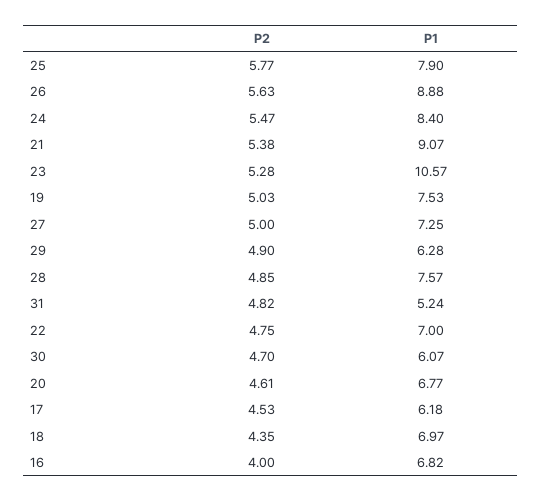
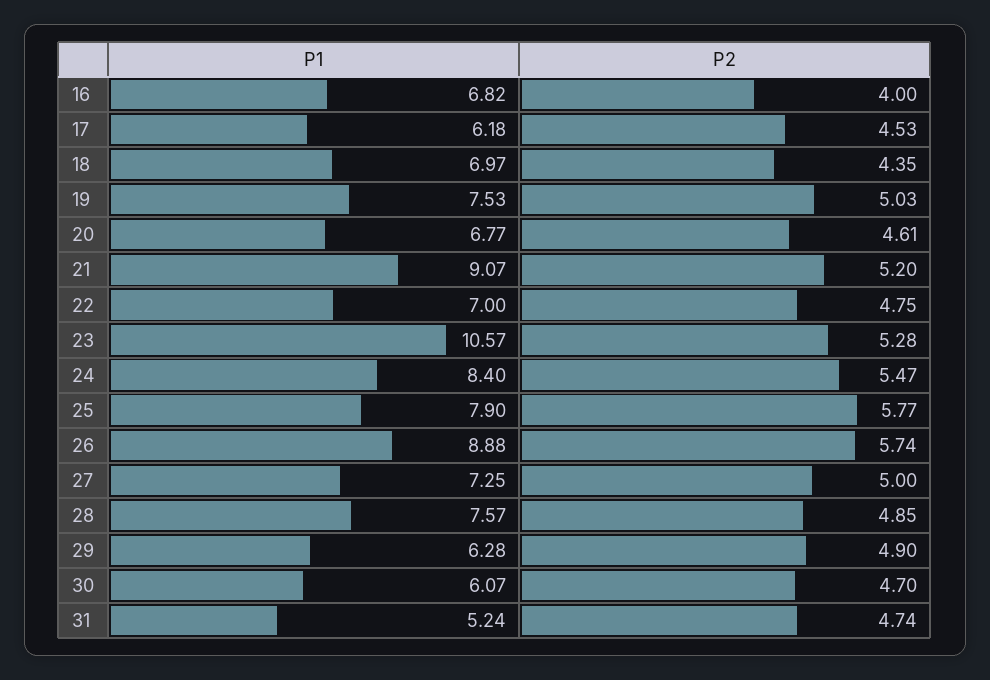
  {
    "P2": {
      "25": 5.77,
-     "26": 5.63,
+     "26": 5.74,
      "24": 5.47,
-     "21": 5.38,
+     "21": 5.2,
      "23": 5.28,
      "19": 5.03,
      "27": 5,
      "29": 4.9,
      "28": 4.85,
-     "31": 4.82,
+     "31": 4.74,
      "22": 4.75,
      "30": 4.7,
      "20": 4.61,
      "17": 4.53,
      "18": 4.35,
      "16": 4
    },
    "P1": {
      "25": 7.9,
      "26": 8.88,
      "24": 8.4,
      "21": 9.07,
      "23": 10.57,
      "19": 7.53,
      "27": 7.25,
      "29": 6.28,
      "28": 7.57,
      "31": 5.24,
      "22": 7,
      "30": 6.07,
      "20": 6.77,
      "17": 6.18,
      "18": 6.97,
      "16": 6.82
    }
  }

